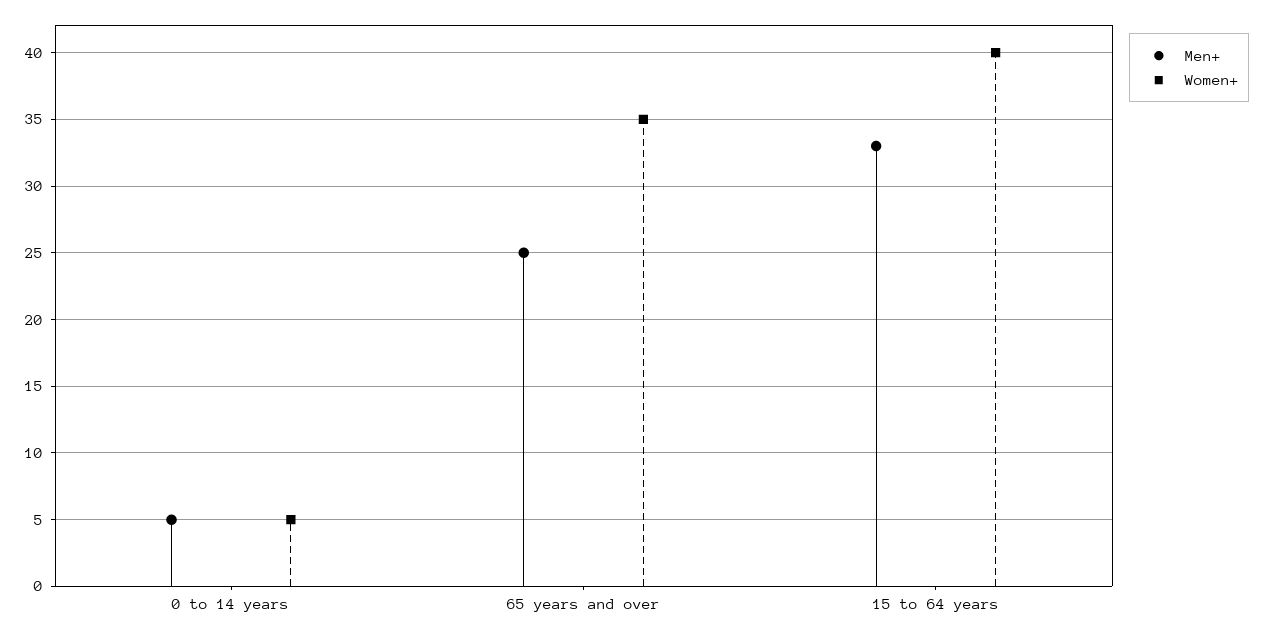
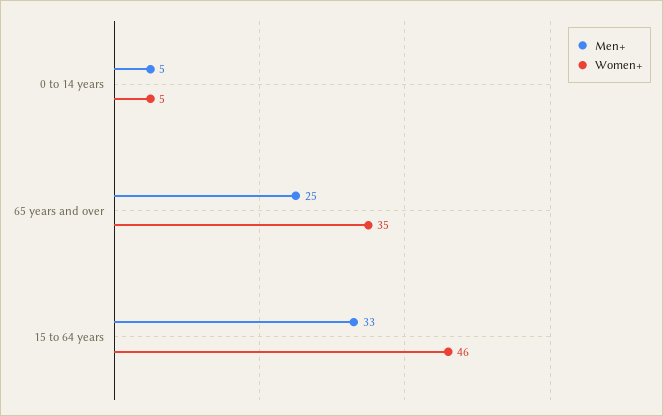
  {
    "Men+": {
      "0 to 14 years": 5,
      "65 years and over": 25,
      "15 to 64 years": 33
    },
    "Women+": {
      "0 to 14 years": 5,
      "65 years and over": 35,
-     "15 to 64 years": 40
+     "15 to 64 years": 46
    }
  }

